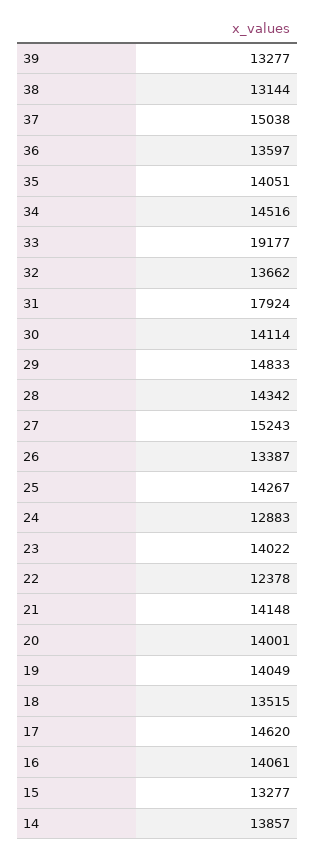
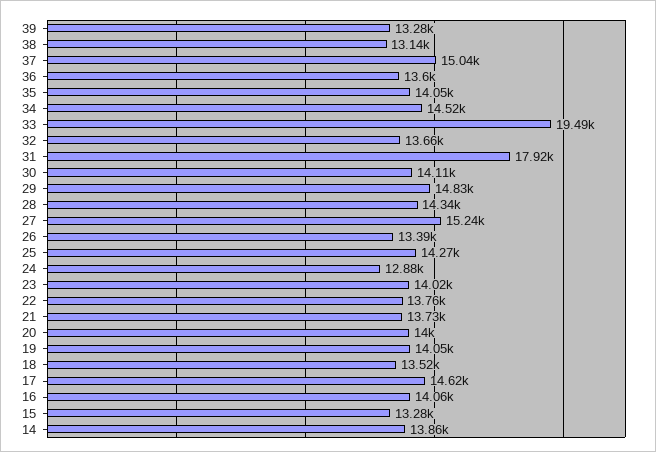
  {
    "39": 13277,
    "38": 13144,
    "37": 15038,
    "36": 13597,
    "35": 14051,
    "34": 14516,
-   "33": 19177,
+   "33": 19490,
    "32": 13662,
    "31": 17924,
    "30": 14114,
    "29": 14833,
    "28": 14342,
    "27": 15243,
    "26": 13387,
    "25": 14267,
    "24": 12883,
    "23": 14022,
-   "22": 12378,
+   "22": 13760,
-   "21": 14148,
+   "21": 13730,
    "20": 14001,
    "19": 14049,
    "18": 13515,
    "17": 14620,
    "16": 14061,
    "15": 13277,
    "14": 13857
  }

